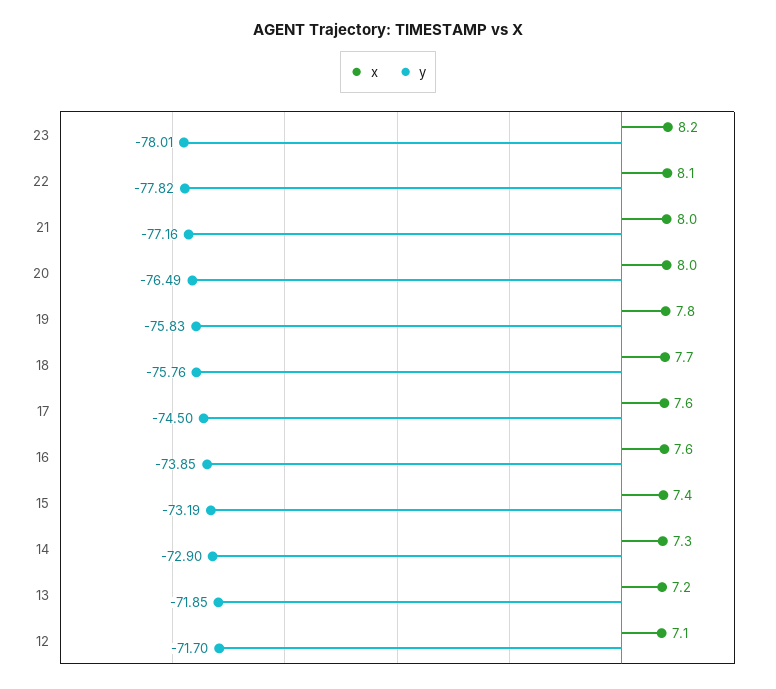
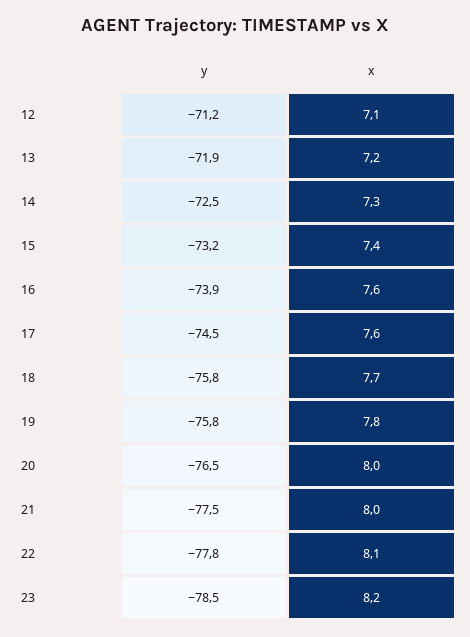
  {
    "x": {
      "23": 8.2,
      "22": 8.1,
      "21": 8,
      "20": 8,
      "19": 7.8,
      "18": 7.7,
      "17": 7.6,
      "16": 7.6,
      "15": 7.4,
      "14": 7.3,
      "13": 7.2,
      "12": 7.1
    },
    "y": {
-     "23": -78.01,
+     "23": -78.5,
      "22": -77.82,
-     "21": -77.16,
+     "21": -77.5,
      "20": -76.49,
      "19": -75.83,
      "18": -75.76,
      "17": -74.5,
      "16": -73.85,
      "15": -73.19,
-     "14": -72.9,
+     "14": -72.5,
      "13": -71.85,
-     "12": -71.7
+     "12": -71.2
    }
  }

